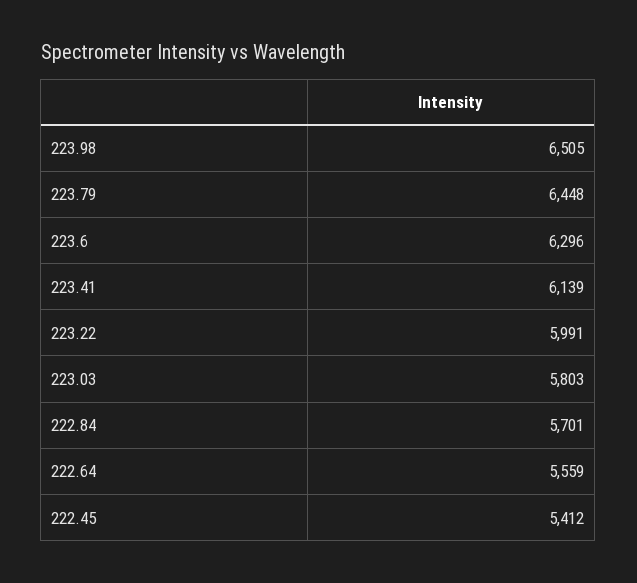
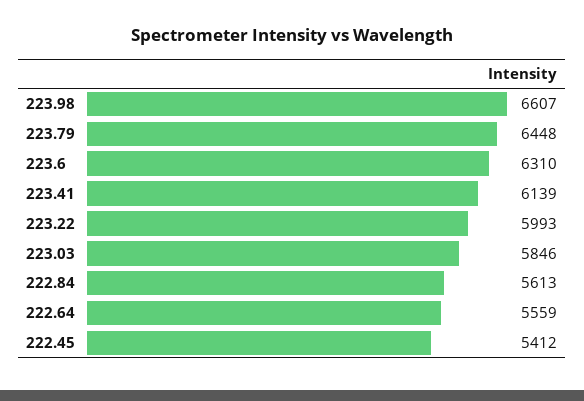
  {
-   "223.98": 6505,
+   "223.98": 6607,
    "223.79": 6448,
-   "223.6": 6296,
+   "223.6": 6310,
    "223.41": 6139,
-   "223.22": 5991,
+   "223.22": 5993,
-   "223.03": 5803,
+   "223.03": 5846,
-   "222.84": 5701,
+   "222.84": 5613,
    "222.64": 5559,
    "222.45": 5412
  }

